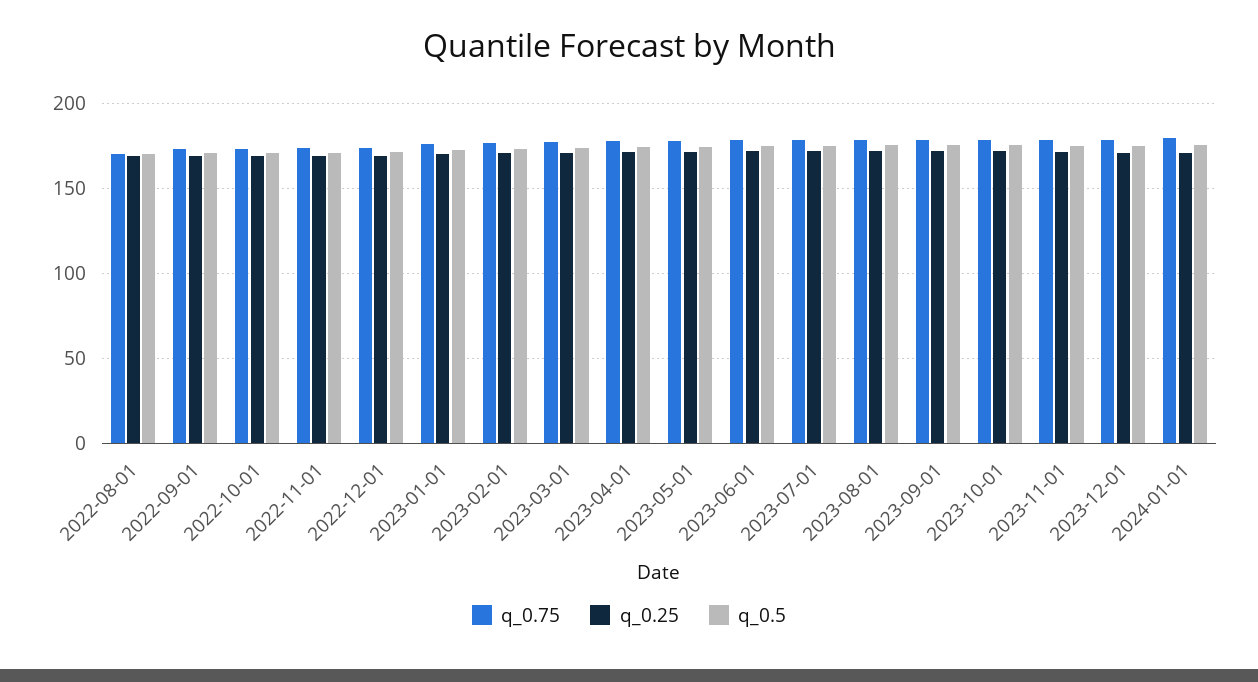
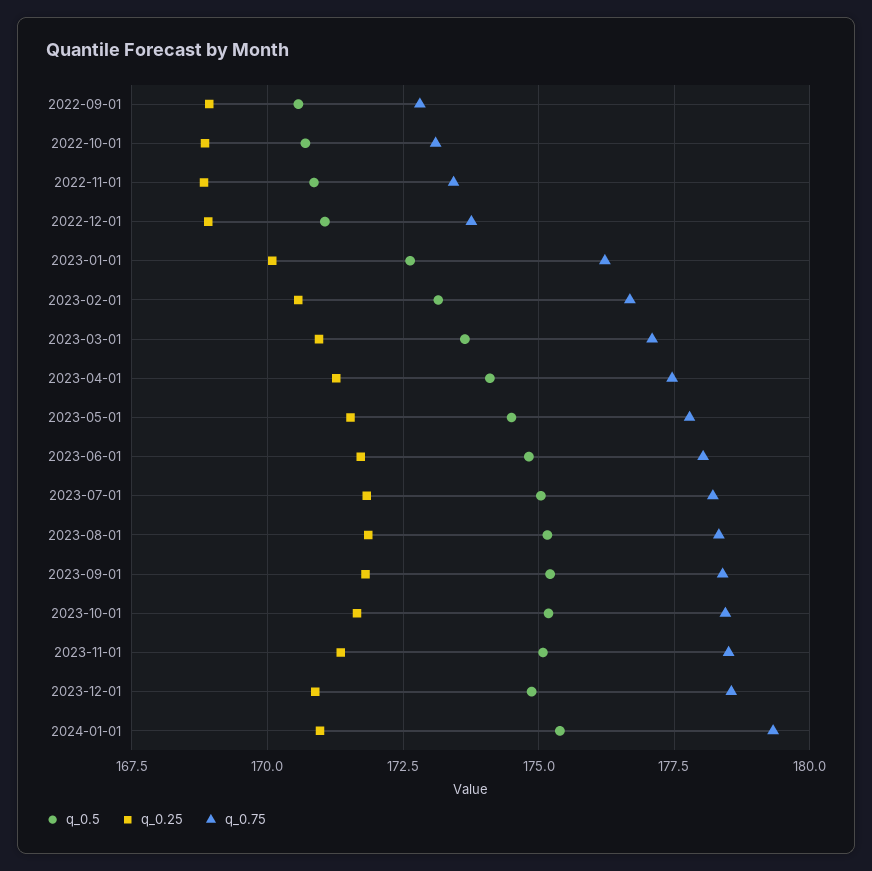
  {
    "q_0.75": {
-     "2022-08-01": 170,
      "2022-09-01": 172.75,
      "2022-10-01": 173,
      "2022-11-01": 173.5,
      "2022-12-01": 173.75,
      "2023-01-01": 176.25,
      "2023-02-01": 176.75,
      "2023-03-01": 177,
      "2023-04-01": 177.5,
      "2023-05-01": 177.75,
      "2023-06-01": 178,
      "2023-07-01": 178.25,
      "2023-08-01": 178.25,
      "2023-09-01": 178.5,
      "2023-10-01": 178.5,
      "2023-11-01": 178.5,
      "2023-12-01": 178.5,
      "2024-01-01": 179.25
    },
    "q_0.25": {
-     "2022-08-01": 170,
      "2022-09-01": 169,
      "2022-10-01": 168.75,
      "2022-11-01": 168.75,
      "2022-12-01": 169,
      "2023-01-01": 170,
      "2023-02-01": 170.5,
      "2023-03-01": 171,
      "2023-04-01": 171.25,
      "2023-05-01": 171.5,
      "2023-06-01": 171.75,
      "2023-07-01": 171.75,
      "2023-08-01": 171.75,
      "2023-09-01": 171.75,
      "2023-10-01": 171.75,
      "2023-11-01": 171.25,
      "2023-12-01": 171,
      "2024-01-01": 171
    },
    "q_0.5": {
-     "2022-08-01": 170,
      "2022-09-01": 170.5,
      "2022-10-01": 170.75,
      "2022-11-01": 170.75,
      "2022-12-01": 171,
      "2023-01-01": 172.75,
      "2023-02-01": 173.25,
      "2023-03-01": 173.75,
      "2023-04-01": 174,
      "2023-05-01": 174.5,
      "2023-06-01": 174.75,
      "2023-07-01": 175,
      "2023-08-01": 175.25,
      "2023-09-01": 175.25,
      "2023-10-01": 175.25,
      "2023-11-01": 175,
      "2023-12-01": 174.75,
      "2024-01-01": 175.5
    }
  }

